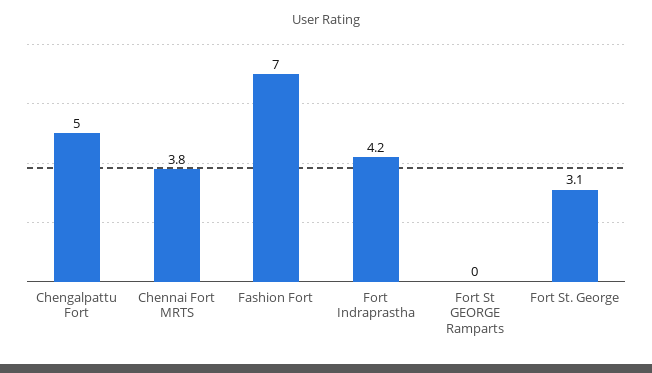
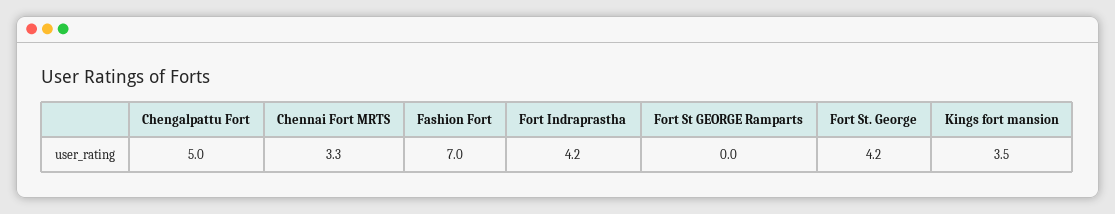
  {
    "Chengalpattu Fort": 5,
-   "Chennai Fort MRTS": 3.8,
+   "Chennai Fort MRTS": 3.3,
    "Fashion Fort": 7,
    "Fort Indraprastha": 4.2,
    "Fort St GEORGE Ramparts": 0,
-   "Fort St. George": 3.1
+   "Fort St. George": 4.2,
+   "Kings fort mansion": 3.5
  }

